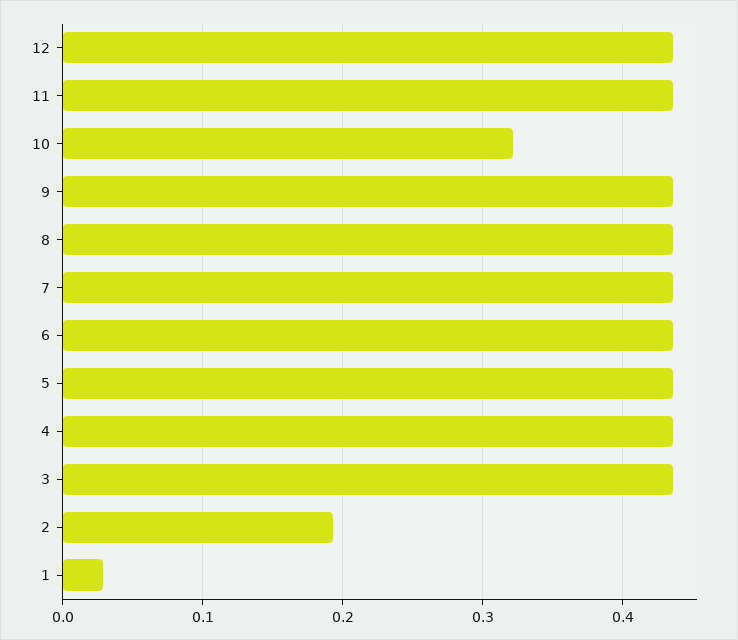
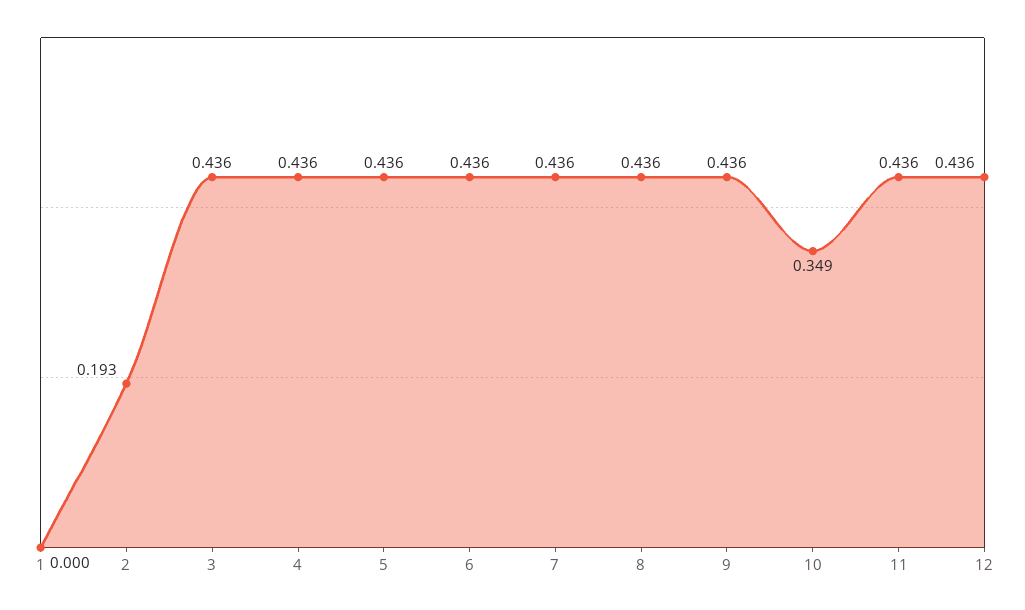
  {
    "12": 0.436,
    "11": 0.436,
-   "10": 0.32,
+   "10": 0.349,
    "9": 0.436,
    "8": 0.436,
    "7": 0.436,
    "6": 0.436,
    "5": 0.436,
    "4": 0.436,
    "3": 0.436,
    "2": 0.193,
-   "1": 0.03
+   "1": 0
  }

